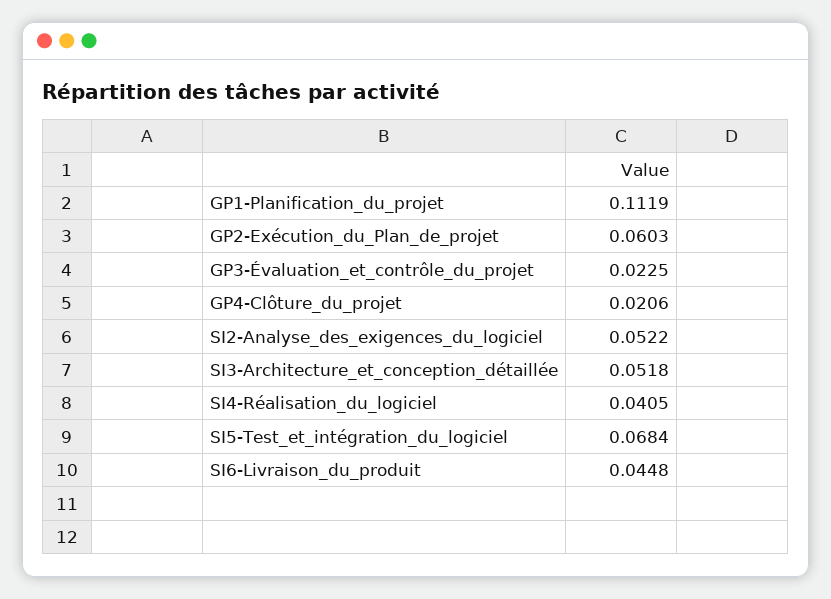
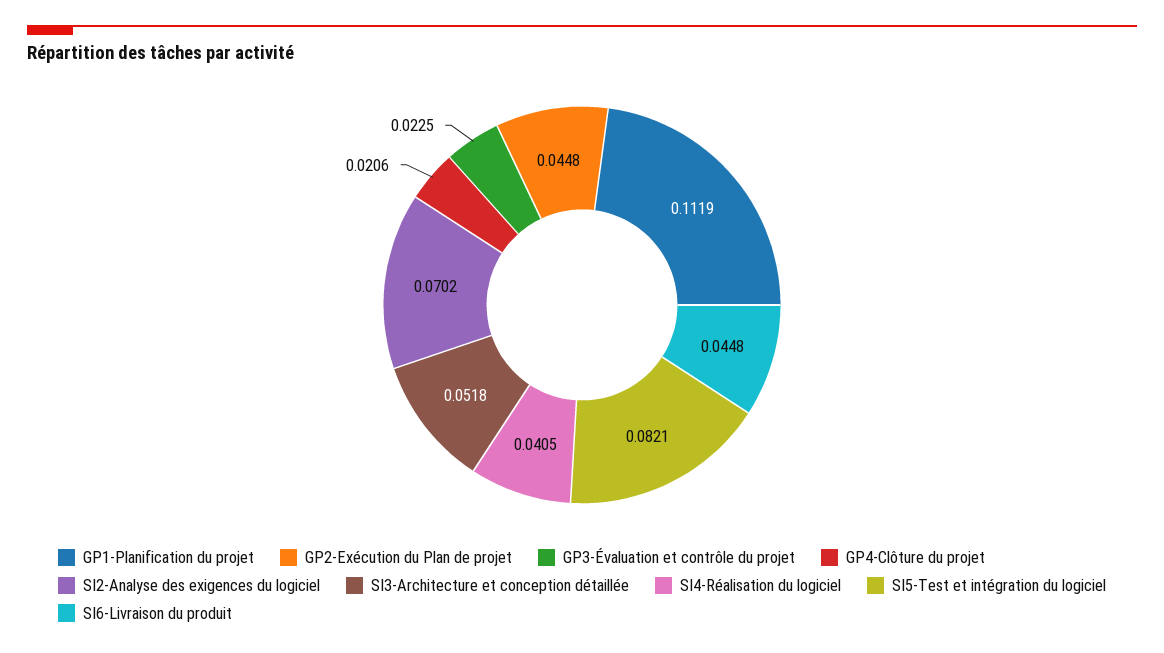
  {
    "GP1-Planification_du_projet": 0.1119,
-   "GP2-Exécution_du_Plan_de_projet": 0.0603,
+   "GP2-Exécution_du_Plan_de_projet": 0.0448,
    "GP3-Évaluation_et_contrôle_du_projet": 0.0225,
    "GP4-Clôture_du_projet": 0.0206,
-   "SI2-Analyse_des_exigences_du_logiciel": 0.0522,
+   "SI2-Analyse_des_exigences_du_logiciel": 0.0702,
    "SI3-Architecture_et_conception_détaillée": 0.0518,
    "SI4-Réalisation_du_logiciel": 0.0405,
-   "SI5-Test_et_intégration_du_logiciel": 0.0684,
+   "SI5-Test_et_intégration_du_logiciel": 0.0821,
    "SI6-Livraison_du_produit": 0.0448
  }

